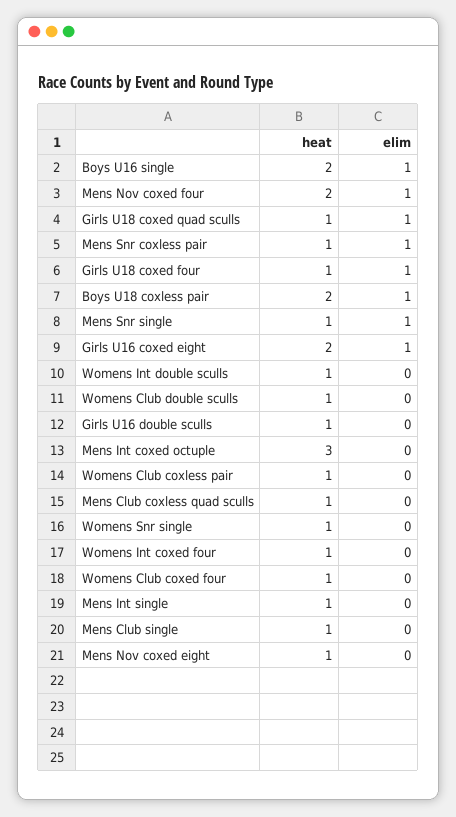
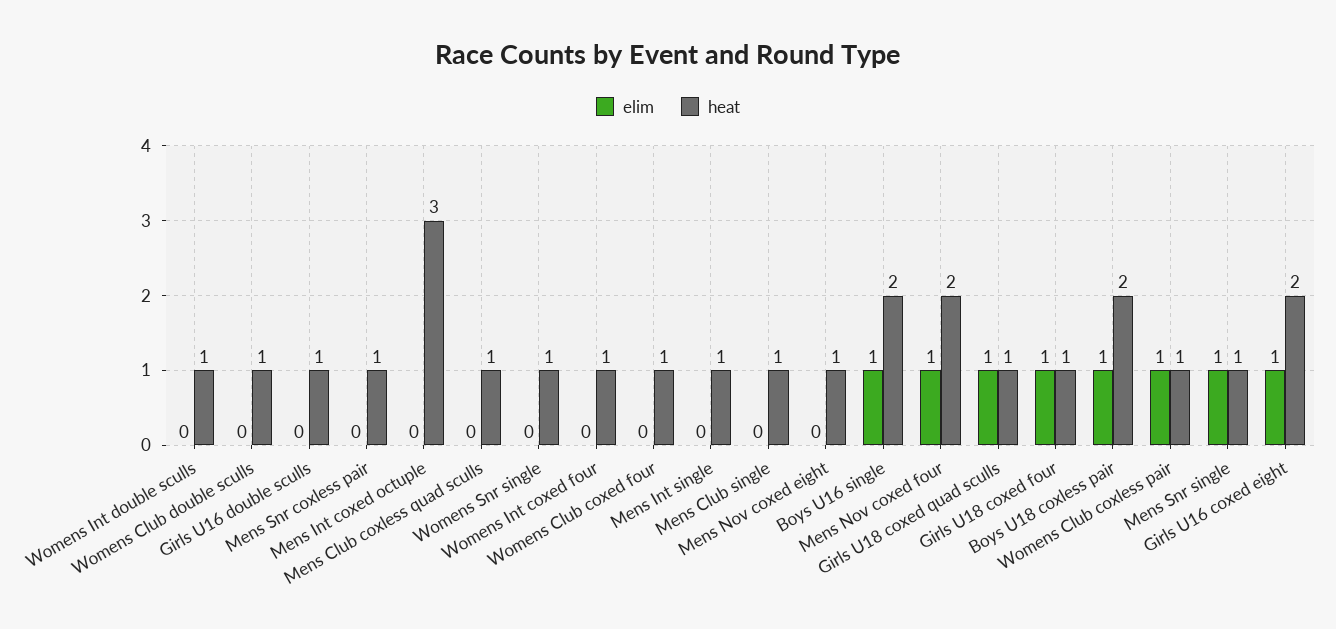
  {
    "heat": {
      "Boys U16 single": 2,
      "Mens Nov coxed four": 2,
      "Girls U18 coxed quad sculls": 1,
      "Mens Snr coxless pair": 1,
      "Girls U18 coxed four": 1,
      "Boys U18 coxless pair": 2,
      "Mens Snr single": 1,
      "Girls U16 coxed eight": 2,
      "Womens Int double sculls": 1,
      "Womens Club double sculls": 1,
      "Girls U16 double sculls": 1,
      "Mens Int coxed octuple": 3,
      "Womens Club coxless pair": 1,
      "Mens Club coxless quad sculls": 1,
      "Womens Snr single": 1,
      "Womens Int coxed four": 1,
      "Womens Club coxed four": 1,
      "Mens Int single": 1,
      "Mens Club single": 1,
      "Mens Nov coxed eight": 1
    },
    "elim": {
      "Boys U16 single": 1,
      "Mens Nov coxed four": 1,
      "Girls U18 coxed quad sculls": 1,
-     "Mens Snr coxless pair": 1,
+     "Mens Snr coxless pair": 0,
      "Girls U18 coxed four": 1,
      "Boys U18 coxless pair": 1,
      "Mens Snr single": 1,
      "Girls U16 coxed eight": 1,
      "Womens Int double sculls": 0,
      "Womens Club double sculls": 0,
      "Girls U16 double sculls": 0,
      "Mens Int coxed octuple": 0,
-     "Womens Club coxless pair": 0,
+     "Womens Club coxless pair": 1,
      "Mens Club coxless quad sculls": 0,
      "Womens Snr single": 0,
      "Womens Int coxed four": 0,
      "Womens Club coxed four": 0,
      "Mens Int single": 0,
      "Mens Club single": 0,
      "Mens Nov coxed eight": 0
    }
  }

